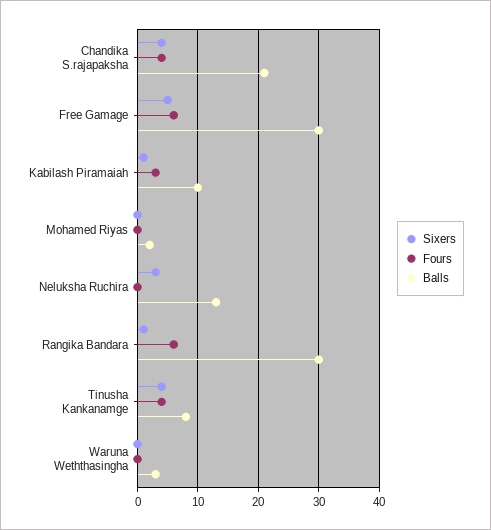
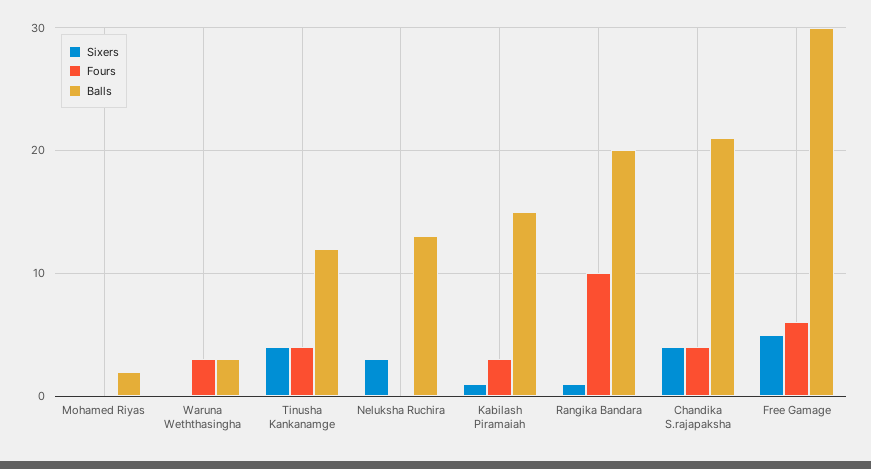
  {
    "Sixers": {
      "Chandika S.rajapaksha": 4,
      "Free Gamage": 5,
      "Kabilash Piramaiah": 1,
      "Mohamed Riyas": 0,
      "Neluksha Ruchira": 3,
      "Rangika Bandara": 1,
      "Tinusha Kankanamge": 4,
      "Waruna Weththasingha": 0
    },
    "Fours": {
      "Chandika S.rajapaksha": 4,
      "Free Gamage": 6,
      "Kabilash Piramaiah": 3,
      "Mohamed Riyas": 0,
      "Neluksha Ruchira": 0,
-     "Rangika Bandara": 6,
+     "Rangika Bandara": 10,
      "Tinusha Kankanamge": 4,
-     "Waruna Weththasingha": 0
+     "Waruna Weththasingha": 3
    },
    "Balls": {
      "Chandika S.rajapaksha": 21,
      "Free Gamage": 30,
-     "Kabilash Piramaiah": 10,
+     "Kabilash Piramaiah": 15,
      "Mohamed Riyas": 2,
      "Neluksha Ruchira": 13,
-     "Rangika Bandara": 30,
+     "Rangika Bandara": 20,
-     "Tinusha Kankanamge": 8,
+     "Tinusha Kankanamge": 12,
      "Waruna Weththasingha": 3
    }
  }

